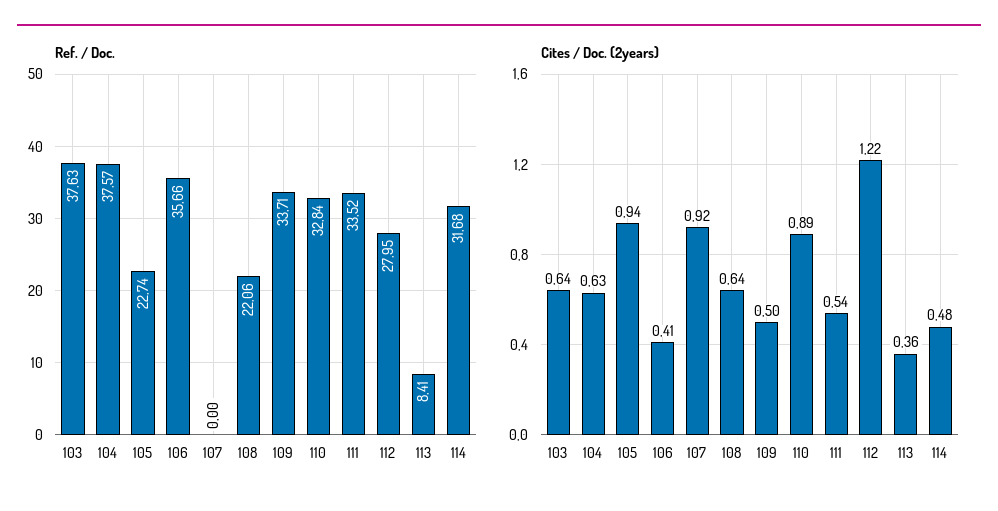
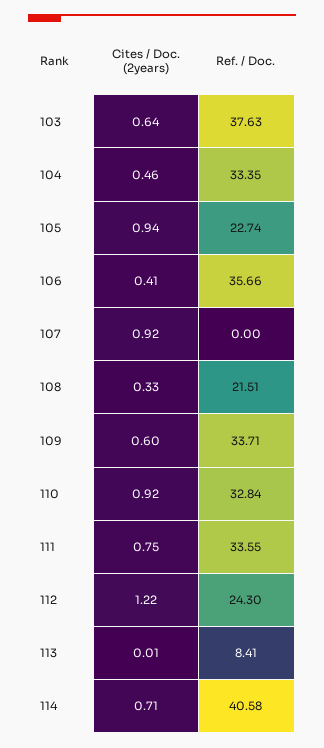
  {
    "Ref. / Doc.": {
      "103": 37.63,
-     "104": 37.57,
+     "104": 33.35,
      "105": 22.74,
      "106": 35.66,
      "107": 0,
-     "108": 22.06,
+     "108": 21.51,
      "109": 33.71,
      "110": 32.84,
-     "111": 33.52,
+     "111": 33.55,
-     "112": 27.95,
+     "112": 24.3,
      "113": 8.41,
-     "114": 31.68
+     "114": 40.58
    },
    "Cites / Doc. (2years)": {
      "103": 0.64,
-     "104": 0.63,
+     "104": 0.46,
      "105": 0.94,
      "106": 0.41,
      "107": 0.92,
-     "108": 0.64,
+     "108": 0.33,
-     "109": 0.5,
+     "109": 0.6,
-     "110": 0.89,
+     "110": 0.92,
-     "111": 0.54,
+     "111": 0.75,
      "112": 1.22,
-     "113": 0.36,
+     "113": 0.01,
-     "114": 0.48
+     "114": 0.71
    }
  }

